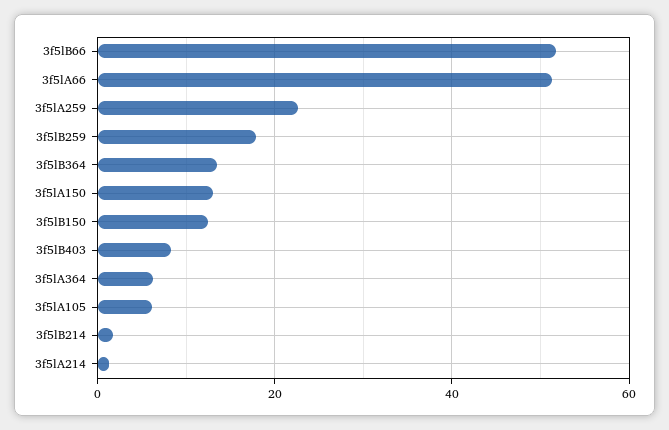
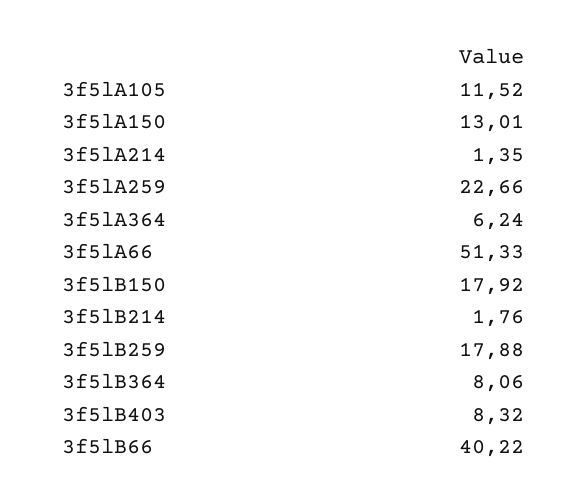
  {
-   "3f5lB66": 52,
+   "3f5lB66": 40.22,
    "3f5lA66": 51.33,
    "3f5lA259": 22.66,
    "3f5lB259": 17.88,
-   "3f5lB364": 14,
+   "3f5lB364": 8.06,
    "3f5lA150": 13.01,
-   "3f5lB150": 12,
+   "3f5lB150": 17.92,
    "3f5lB403": 8.32,
    "3f5lA364": 6.24,
-   "3f5lA105": 6,
+   "3f5lA105": 11.52,
    "3f5lB214": 1.76,
    "3f5lA214": 1.35
  }

